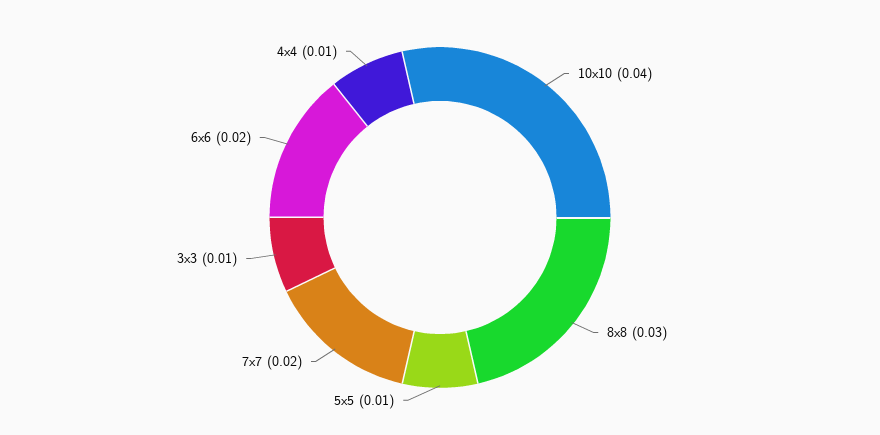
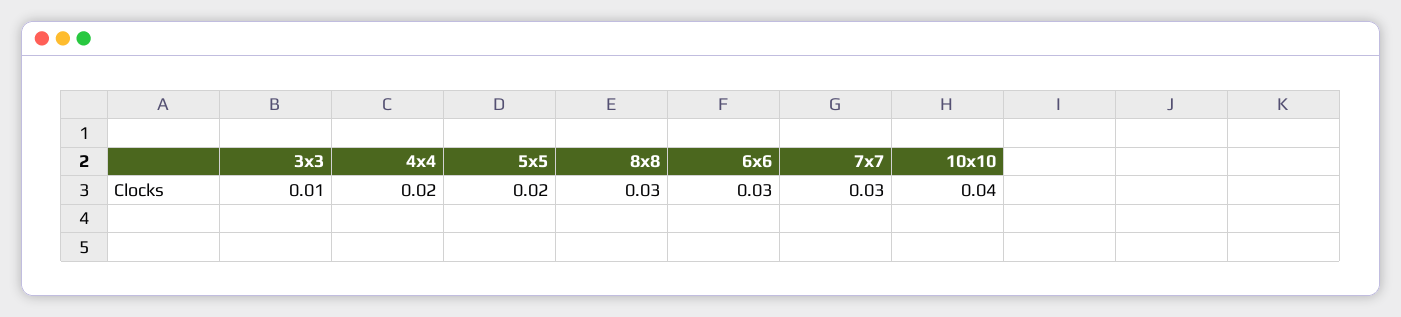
  {
    "10x10": 0.04,
    "8x8": 0.03,
-   "5x5": 0.01,
+   "5x5": 0.02,
-   "7x7": 0.02,
+   "7x7": 0.03,
    "3x3": 0.01,
-   "6x6": 0.02,
+   "6x6": 0.03,
-   "4x4": 0.01
+   "4x4": 0.02
  }

